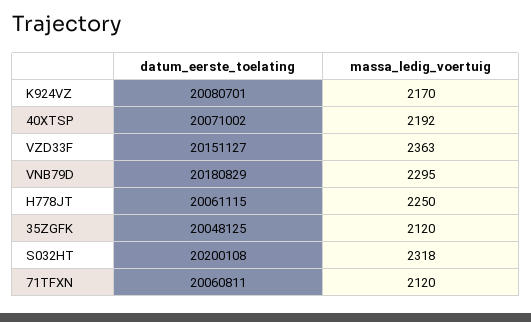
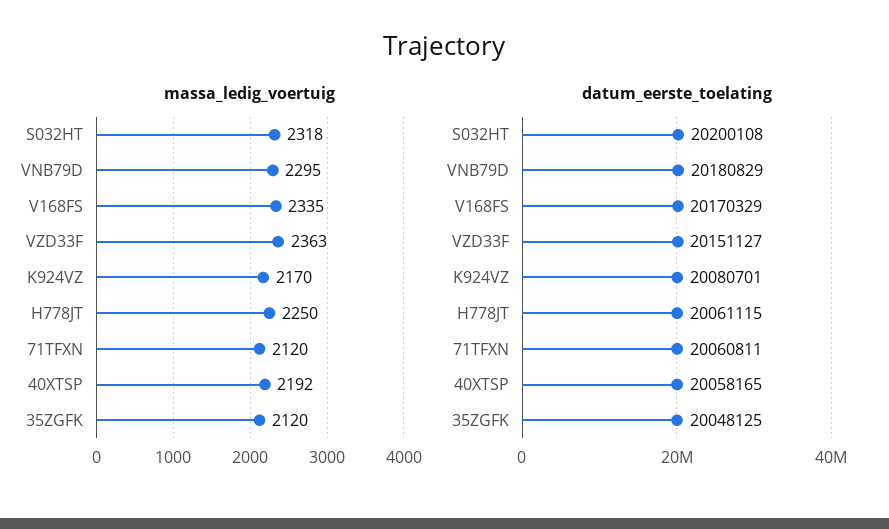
  {
    "datum_eerste_toelating": {
      "K924VZ": 20080701,
-     "40XTSP": 20071002,
+     "40XTSP": 20058165,
      "VZD33F": 20151127,
      "VNB79D": 20180829,
      "H778JT": 20061115,
      "35ZGFK": 20048125,
      "S032HT": 20200108,
-     "71TFXN": 20060811
+     "71TFXN": 20060811,
+     "V168FS": 20170329
    },
    "massa_ledig_voertuig": {
      "K924VZ": 2170,
      "40XTSP": 2192,
      "VZD33F": 2363,
      "VNB79D": 2295,
      "H778JT": 2250,
      "35ZGFK": 2120,
      "S032HT": 2318,
-     "71TFXN": 2120
+     "71TFXN": 2120,
+     "V168FS": 2335
    }
  }

